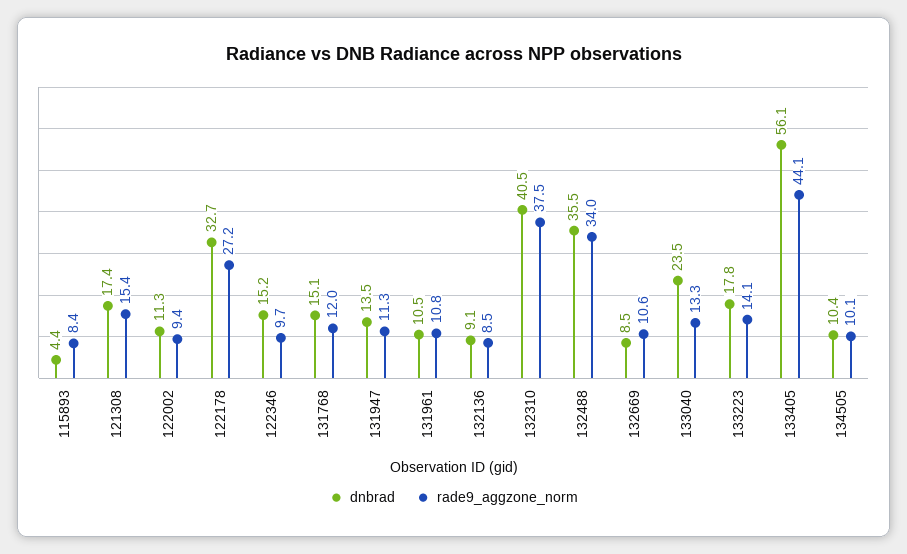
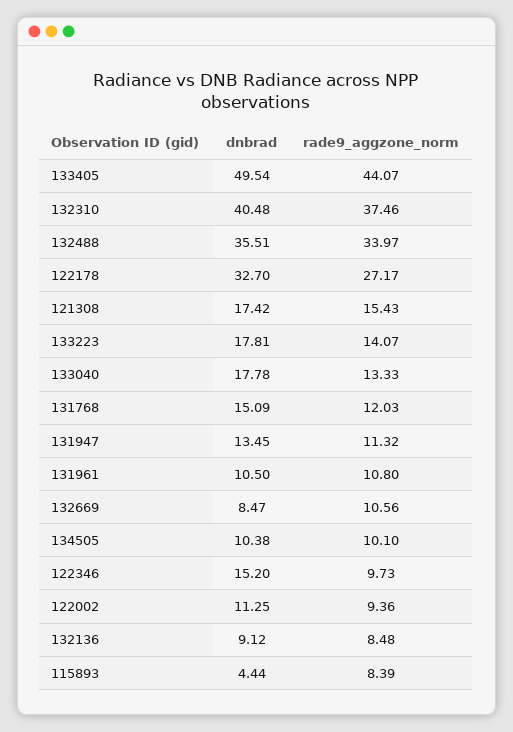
  {
    "dnbrad": {
      "115893": 4.44,
      "121308": 17.42,
      "122002": 11.25,
      "122178": 32.7,
      "122346": 15.2,
      "131768": 15.09,
      "131947": 13.45,
      "131961": 10.5,
      "132136": 9.12,
      "132310": 40.48,
      "132488": 35.51,
      "132669": 8.47,
-     "133040": 23.5,
+     "133040": 17.78,
      "133223": 17.81,
-     "133405": 56.1,
+     "133405": 49.54,
      "134505": 10.38
    },
    "rade9_aggzone_norm": {
      "115893": 8.39,
      "121308": 15.43,
      "122002": 9.36,
      "122178": 27.17,
      "122346": 9.73,
      "131768": 12.03,
      "131947": 11.32,
      "131961": 10.8,
      "132136": 8.48,
      "132310": 37.46,
      "132488": 33.97,
      "132669": 10.56,
      "133040": 13.33,
      "133223": 14.07,
      "133405": 44.07,
      "134505": 10.1
    }
  }

